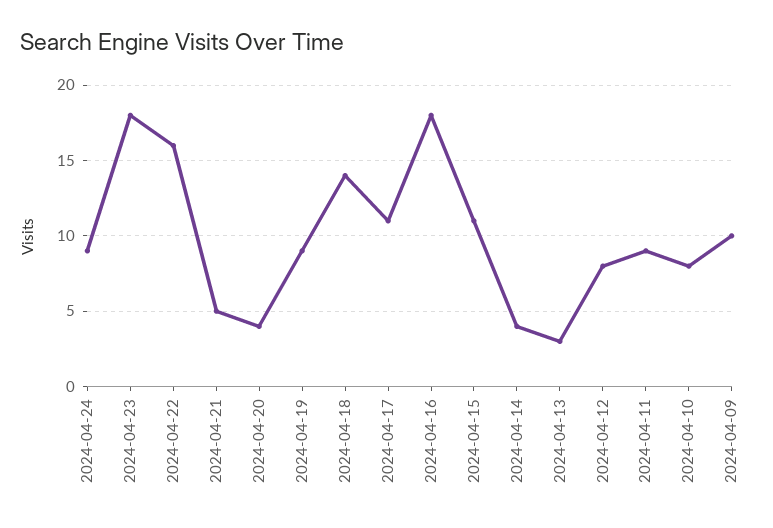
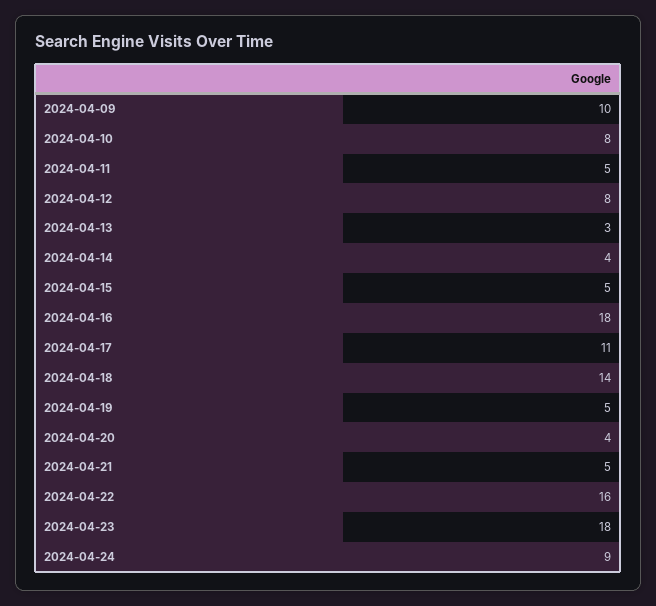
  {
    "2024-04-24": 9,
    "2024-04-23": 18,
    "2024-04-22": 16,
    "2024-04-21": 5,
    "2024-04-20": 4,
-   "2024-04-19": 9,
+   "2024-04-19": 5,
    "2024-04-18": 14,
    "2024-04-17": 11,
    "2024-04-16": 18,
-   "2024-04-15": 11,
+   "2024-04-15": 5,
    "2024-04-14": 4,
    "2024-04-13": 3,
    "2024-04-12": 8,
-   "2024-04-11": 9,
+   "2024-04-11": 5,
    "2024-04-10": 8,
    "2024-04-09": 10
  }

